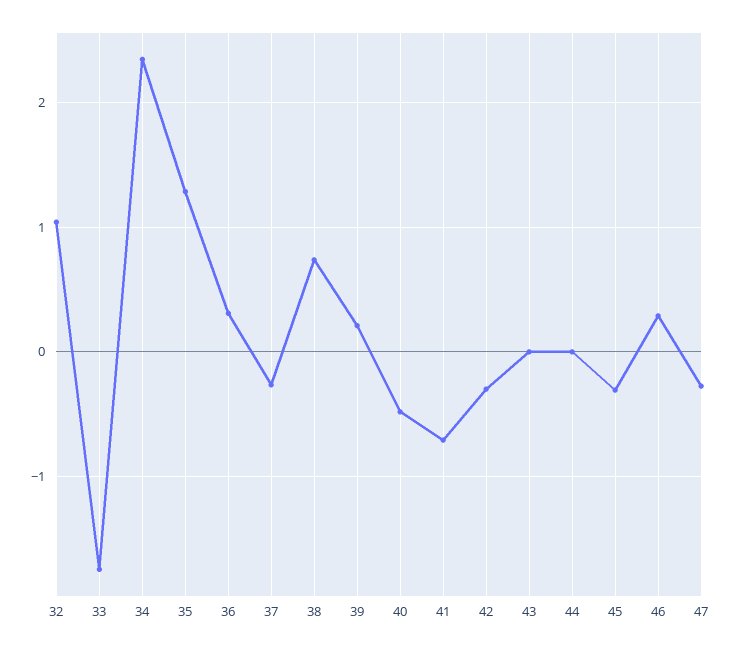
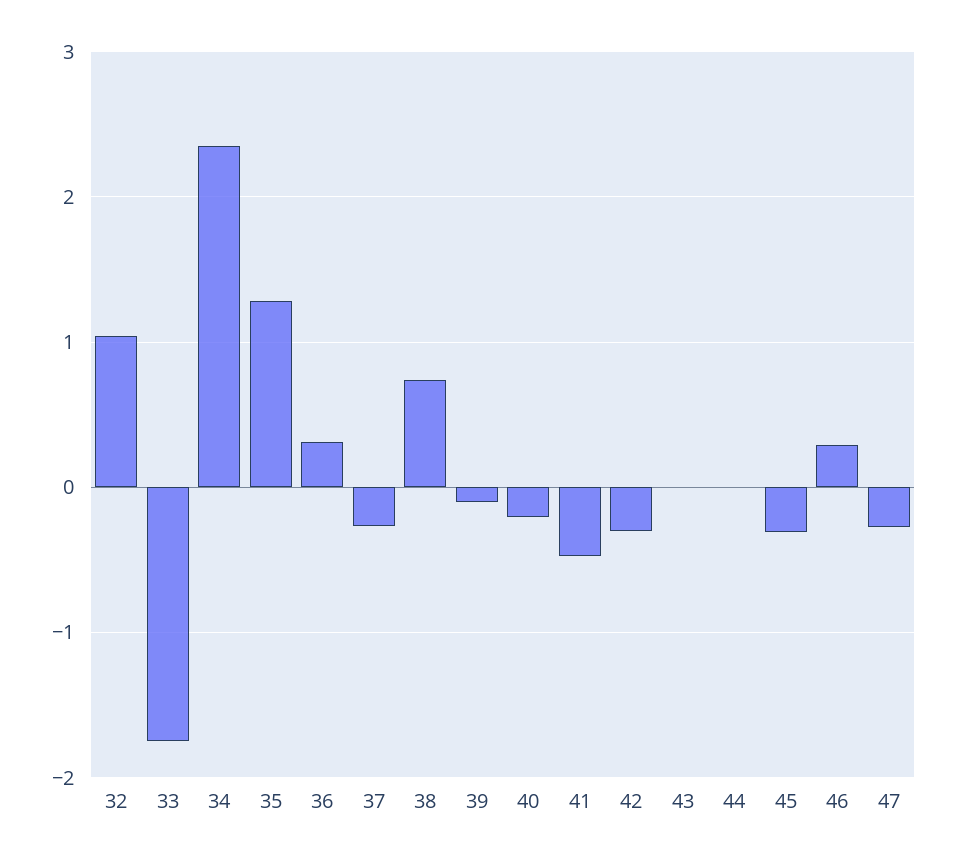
  {
    "32": 1,
    "33": -1.7,
    "34": 2.4,
    "35": 1.3,
    "36": 0.3,
    "37": -0.3,
    "38": 0.7,
-   "39": 0.2,
+   "39": -0.1,
-   "40": -0.5,
+   "40": -0.2,
-   "41": -0.7,
+   "41": -0.5,
    "42": -0.3,
    "43": 0,
    "44": 0,
    "45": -0.3,
    "46": 0.3,
    "47": -0.3
  }

